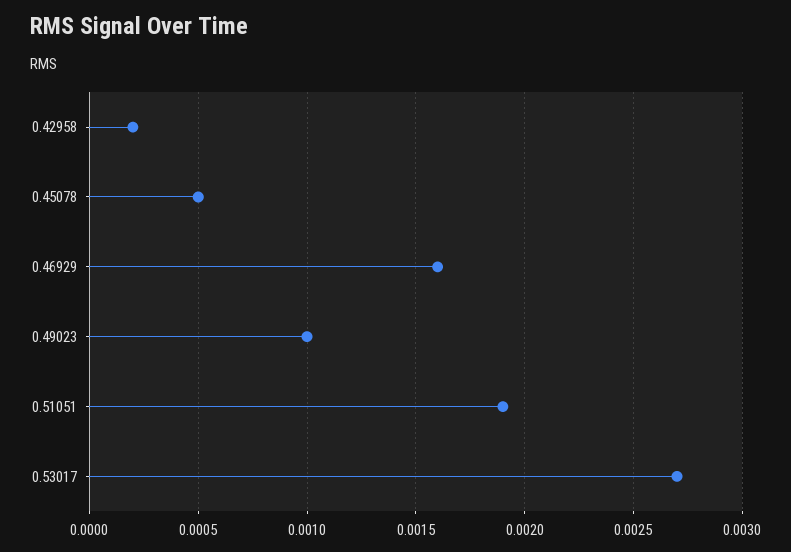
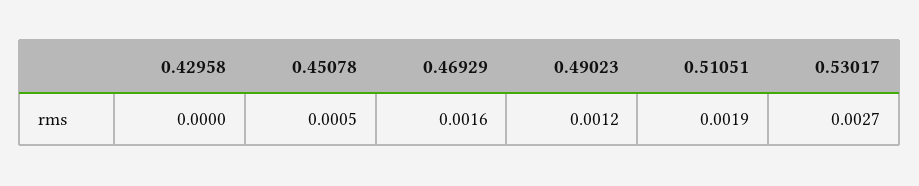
  {
-   "0.42958": 0.0002,
+   "0.42958": 0,
    "0.45078": 0.0005,
    "0.46929": 0.0016,
-   "0.49023": 0.001,
+   "0.49023": 0.0012,
    "0.51051": 0.0019,
    "0.53017": 0.0027
  }

